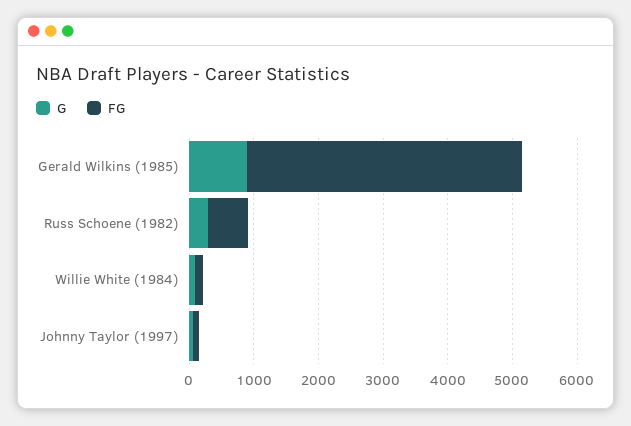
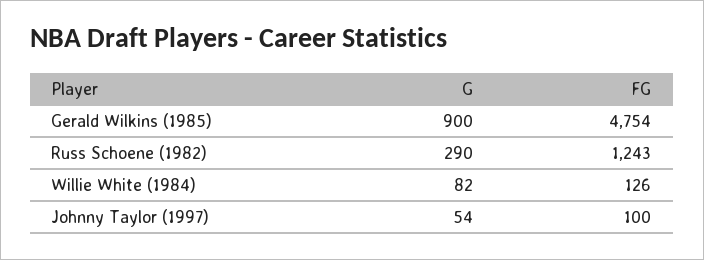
  {
    "G": {
      "Gerald Wilkins (1985)": 900,
      "Russ Schoene (1982)": 290,
      "Willie White (1984)": 82,
      "Johnny Taylor (1997)": 54
    },
    "FG": {
-     "Gerald Wilkins (1985)": 4200,
+     "Gerald Wilkins (1985)": 4754,
-     "Russ Schoene (1982)": 600,
+     "Russ Schoene (1982)": 1243,
      "Willie White (1984)": 126,
      "Johnny Taylor (1997)": 100
    }
  }

